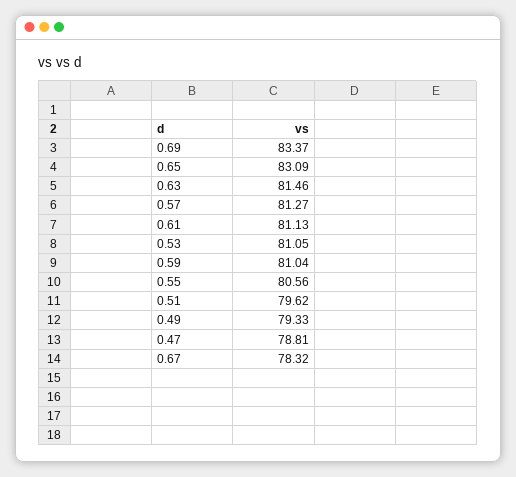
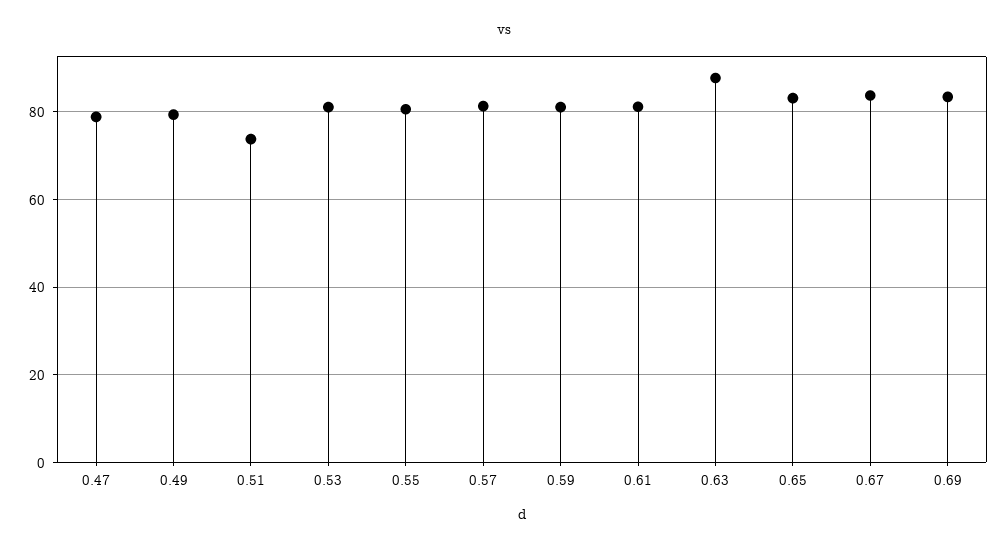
  {
    "0.69": 83.37,
    "0.65": 83.09,
-   "0.63": 81.46,
+   "0.63": 88,
    "0.57": 81.27,
    "0.61": 81.13,
    "0.53": 81.05,
    "0.59": 81.04,
    "0.55": 80.56,
-   "0.51": 79.62,
+   "0.51": 74,
    "0.49": 79.33,
    "0.47": 78.81,
-   "0.67": 78.32
+   "0.67": 84
  }

